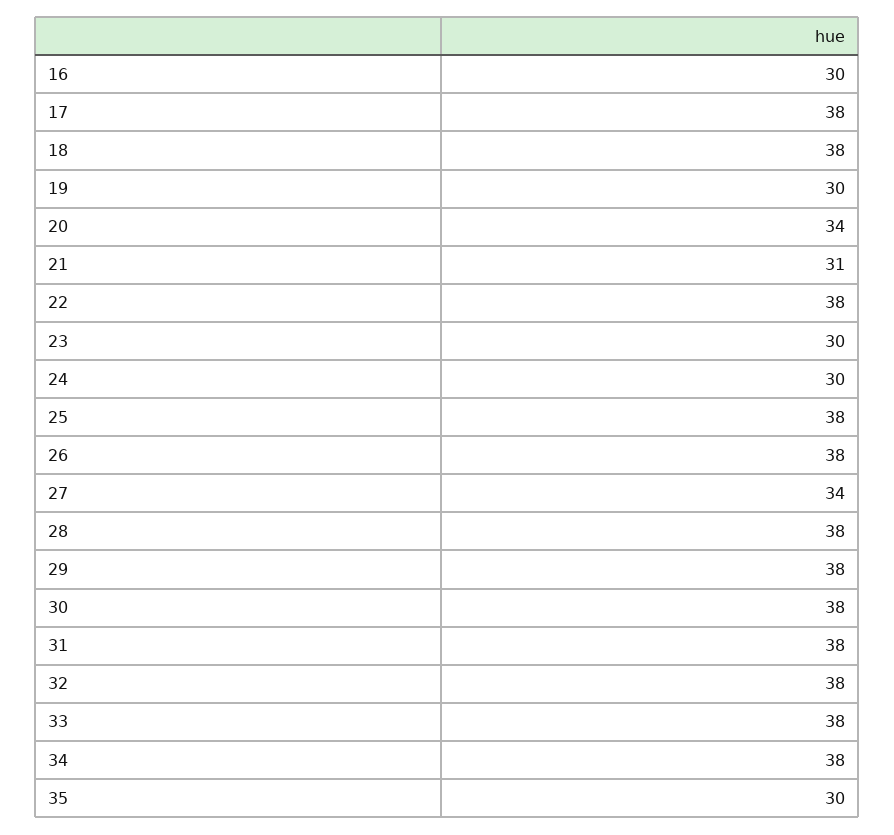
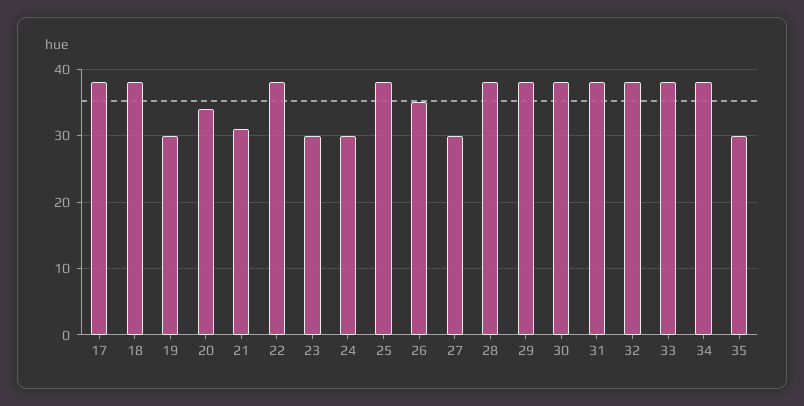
  {
-   "16": 30,
    "17": 38,
    "18": 38,
    "19": 30,
    "20": 34,
    "21": 31,
    "22": 38,
    "23": 30,
    "24": 30,
    "25": 38,
-   "26": 38,
+   "26": 35,
-   "27": 34,
+   "27": 30,
    "28": 38,
    "29": 38,
    "30": 38,
    "31": 38,
    "32": 38,
    "33": 38,
    "34": 38,
    "35": 30
  }

